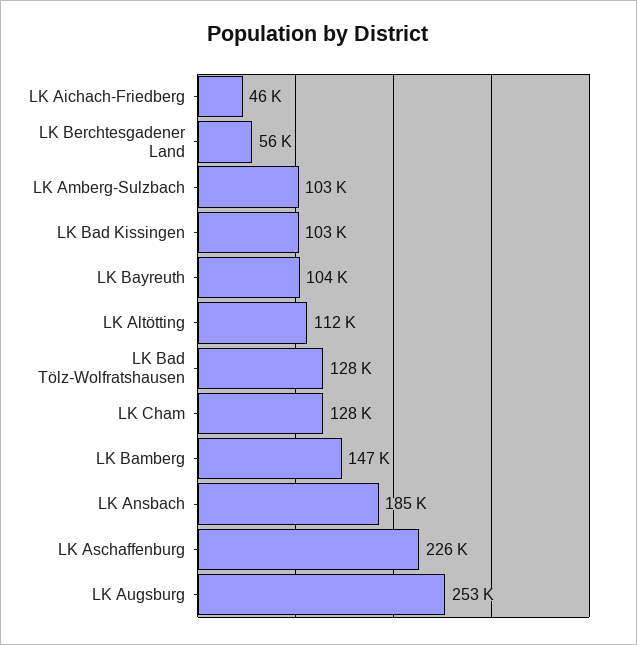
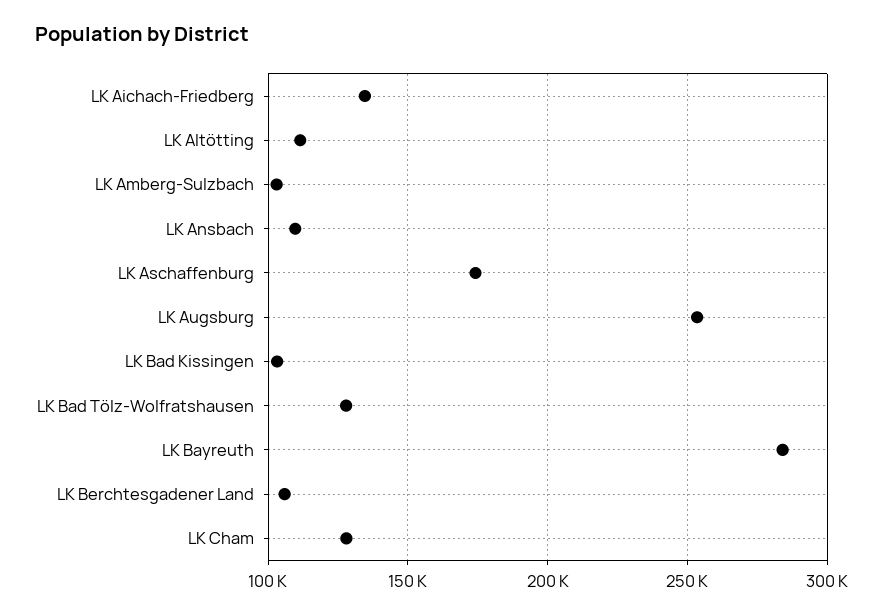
  {
-   "LK Aichach-Friedberg": 46000,
+   "LK Aichach-Friedberg": 135000,
-   "LK Berchtesgadener Land": 56000,
+   "LK Berchtesgadener Land": 105000,
    "LK Amberg-Sulzbach": 103000,
    "LK Bad Kissingen": 103000,
-   "LK Bayreuth": 104000,
+   "LK Bayreuth": 285000,
    "LK Altötting": 112000,
    "LK Bad Tölz-Wolfratshausen": 128000,
    "LK Cham": 128000,
-   "LK Bamberg": 147000,
-   "LK Ansbach": 185000,
+   "LK Ansbach": 110000,
-   "LK Aschaffenburg": 226000,
+   "LK Aschaffenburg": 175000,
    "LK Augsburg": 253000
  }

